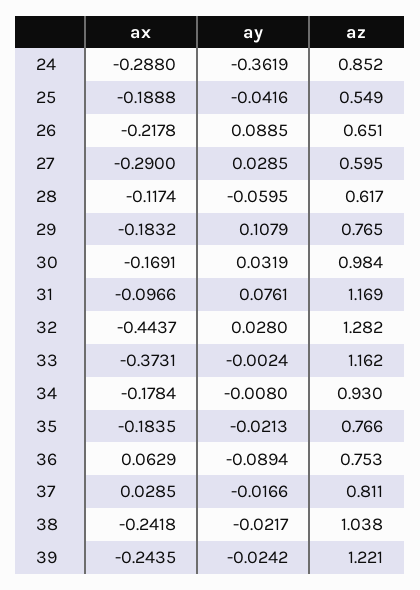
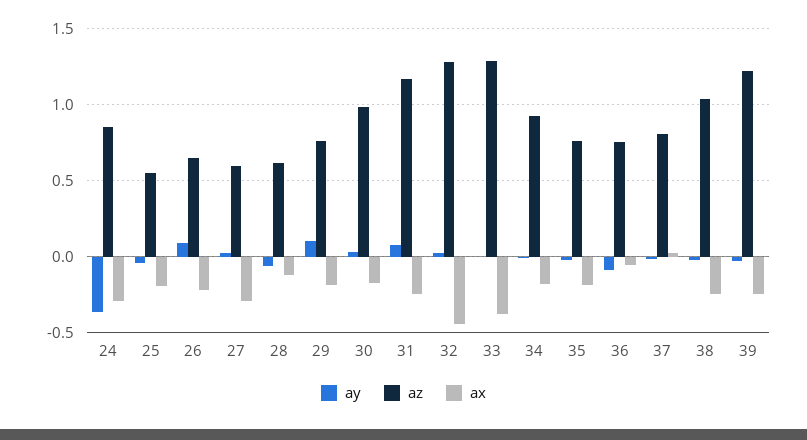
  {
    "ax": {
      "24": -0.288,
      "25": -0.1888,
      "26": -0.2178,
      "27": -0.29,
      "28": -0.1174,
      "29": -0.1832,
      "30": -0.1691,
-     "31": -0.0966,
+     "31": -0.25,
      "32": -0.4437,
      "33": -0.3731,
      "34": -0.1784,
      "35": -0.1835,
-     "36": 0.0629,
+     "36": -0.05,
      "37": 0.0285,
      "38": -0.2418,
      "39": -0.2435
    },
    "ay": {
      "24": -0.3619,
      "25": -0.0416,
      "26": 0.0885,
      "27": 0.0285,
      "28": -0.0595,
      "29": 0.1079,
      "30": 0.0319,
      "31": 0.0761,
      "32": 0.028,
      "33": -0.0024,
      "34": -0.008,
      "35": -0.0213,
      "36": -0.0894,
      "37": -0.0166,
      "38": -0.0217,
      "39": -0.0242
    },
    "az": {
      "24": 0.852,
      "25": 0.549,
      "26": 0.651,
      "27": 0.595,
      "28": 0.617,
      "29": 0.765,
      "30": 0.984,
      "31": 1.169,
      "32": 1.282,
-     "33": 1.162,
+     "33": 1.3,
      "34": 0.93,
      "35": 0.766,
      "36": 0.753,
      "37": 0.811,
      "38": 1.038,
      "39": 1.221
    }
  }

